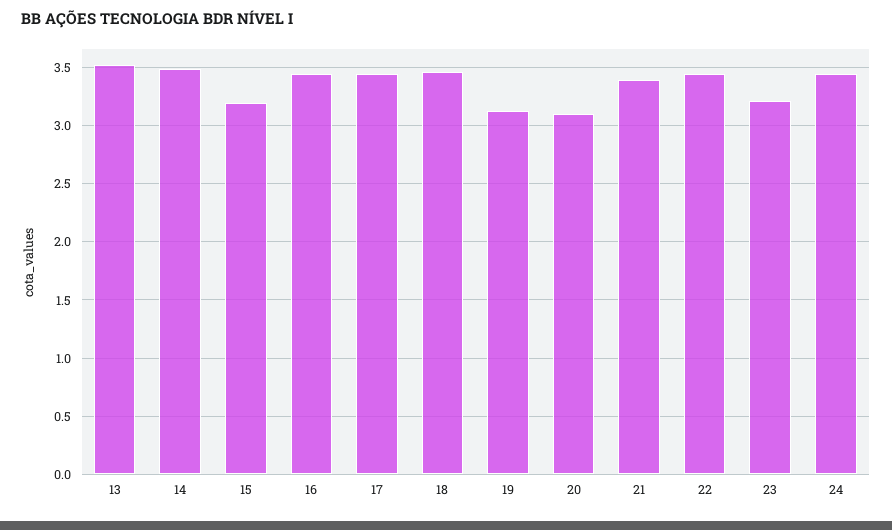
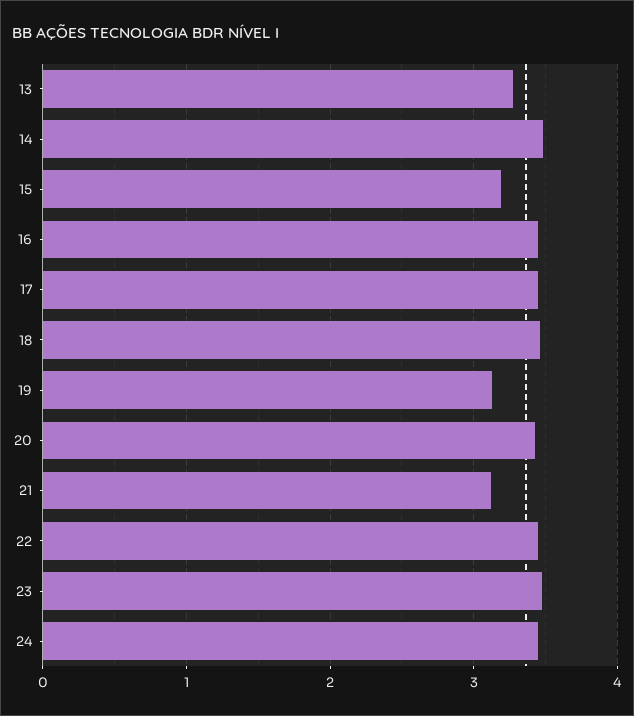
  {
-   "13": 3.5,
+   "13": 3.3,
    "14": 3.5,
    "15": 3.2,
    "16": 3.4,
    "17": 3.4,
    "18": 3.5,
    "19": 3.1,
-   "20": 3.1,
+   "20": 3.4,
-   "21": 3.4,
+   "21": 3.1,
    "22": 3.4,
-   "23": 3.2,
+   "23": 3.5,
    "24": 3.4
  }

